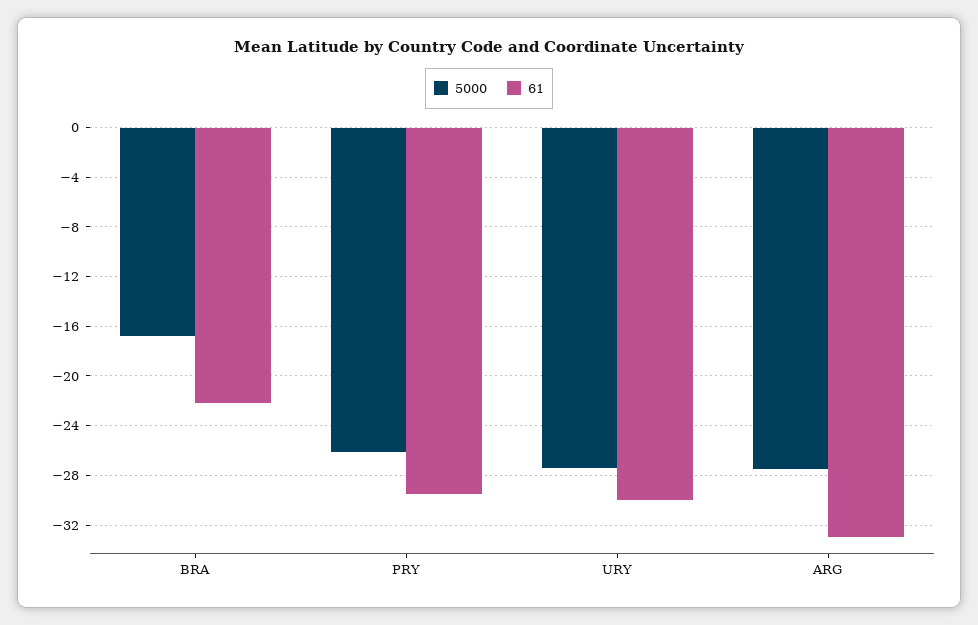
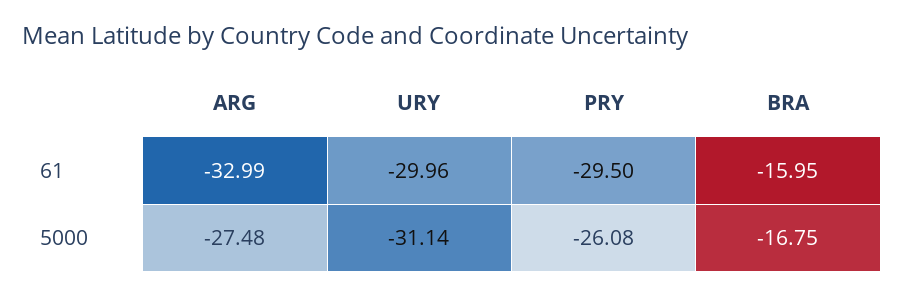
  {
    "5000": {
      "BRA": -16.75,
      "PRY": -26.08,
-     "URY": -27.5,
+     "URY": -31.14,
      "ARG": -27.48
    },
    "61": {
-     "BRA": -22,
+     "BRA": -15.95,
      "PRY": -29.5,
      "URY": -29.96,
      "ARG": -32.99
    }
  }

